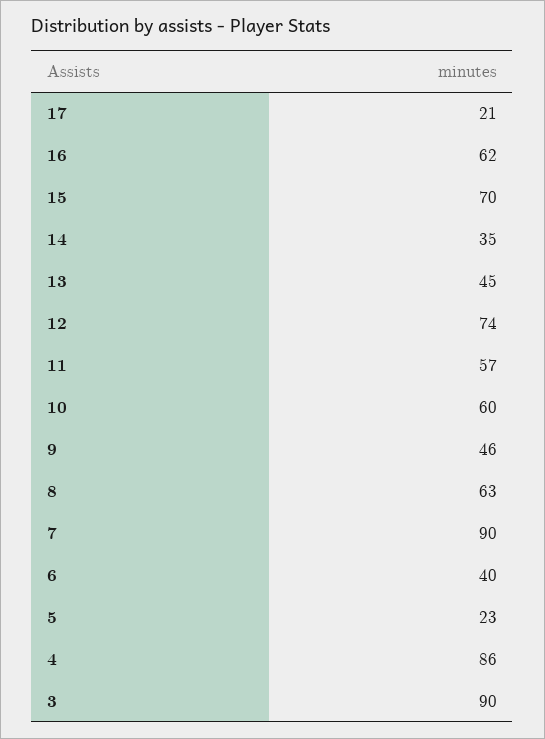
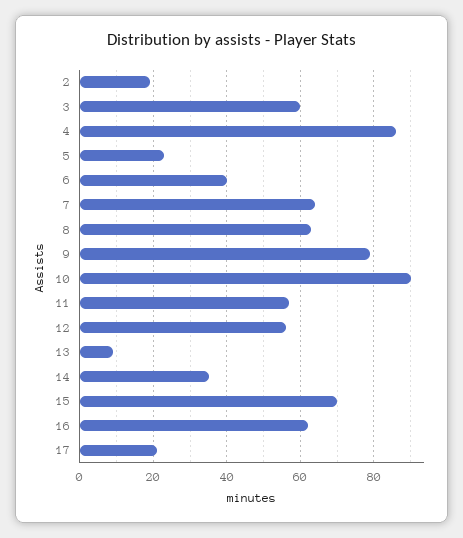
  {
    "17": 21,
    "16": 62,
    "15": 70,
    "14": 35,
-   "13": 45,
+   "13": 10,
-   "12": 74,
+   "12": 55,
    "11": 57,
-   "10": 60,
+   "10": 90,
-   "9": 46,
+   "9": 80,
    "8": 63,
-   "7": 90,
+   "7": 65,
    "6": 40,
    "5": 23,
    "4": 86,
-   "3": 90
+   "3": 60,
+   "2": 20
  }

